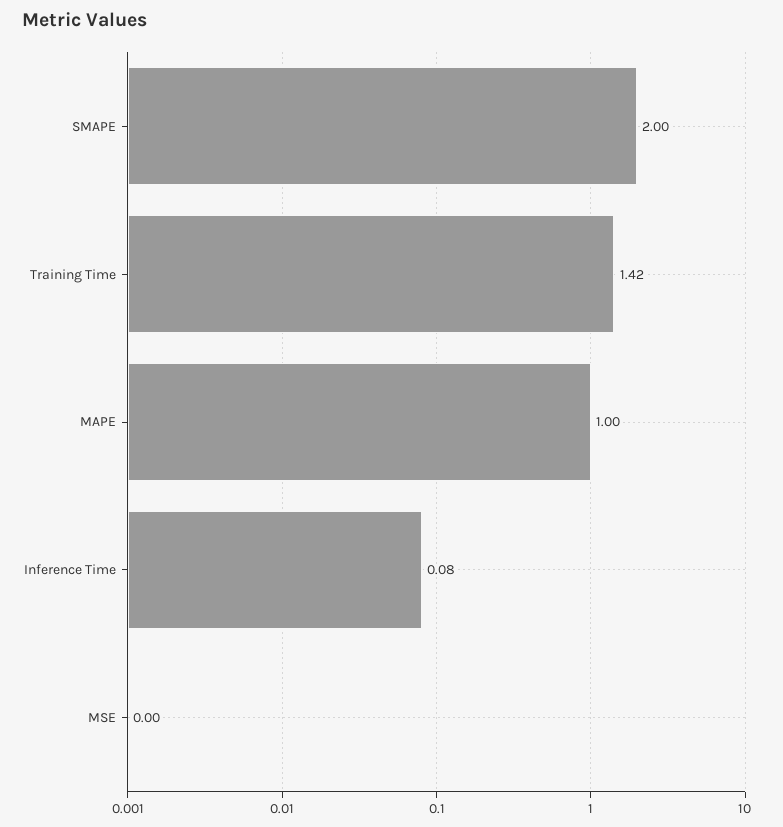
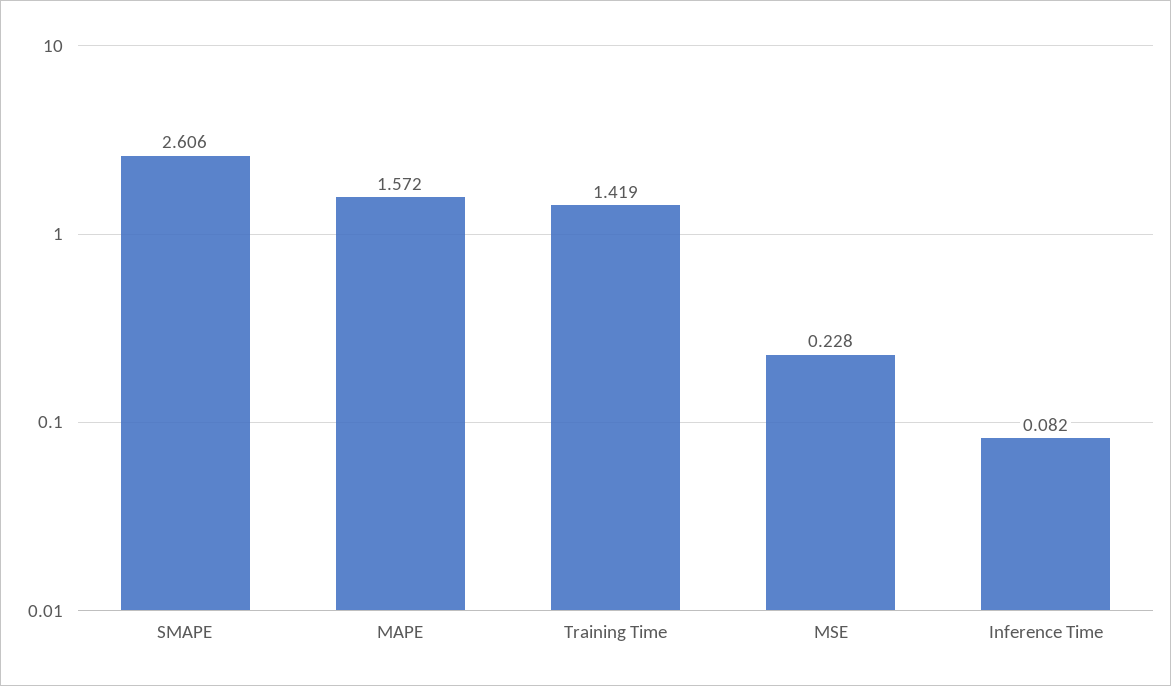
  {
-   "SMAPE": 2,
+   "SMAPE": 2.606,
    "Training Time": 1.419,
-   "MAPE": 1,
+   "MAPE": 1.572,
    "Inference Time": 0.082,
-   "MSE": 0
+   "MSE": 0.228
  }

